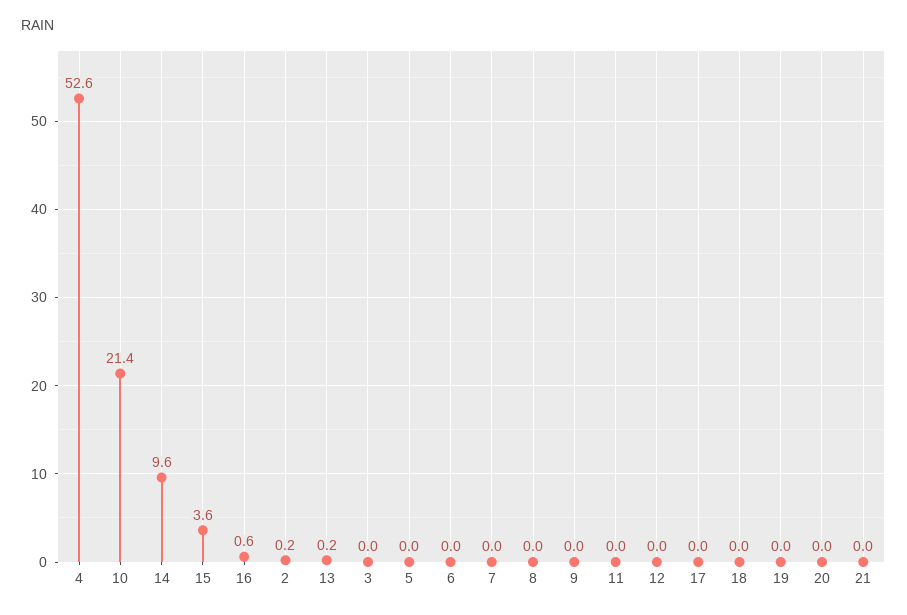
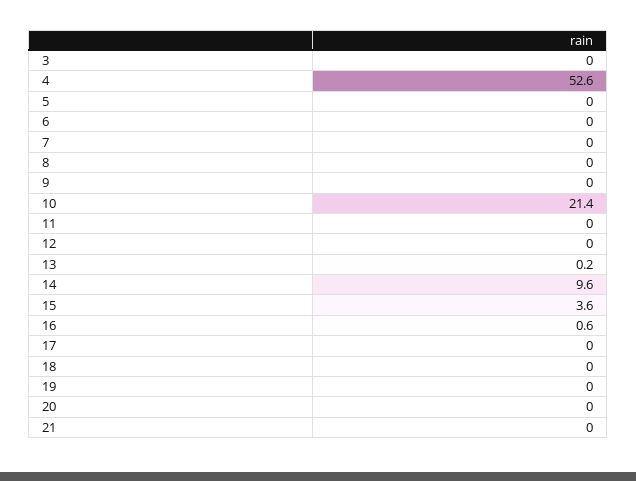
  {
    "4": 52.6,
    "10": 21.4,
    "14": 9.6,
    "15": 3.6,
    "16": 0.6,
-   "2": 0.2,
    "13": 0.2,
    "3": 0,
    "5": 0,
    "6": 0,
    "7": 0,
    "8": 0,
    "9": 0,
    "11": 0,
    "12": 0,
    "17": 0,
    "18": 0,
    "19": 0,
    "20": 0,
    "21": 0
  }

